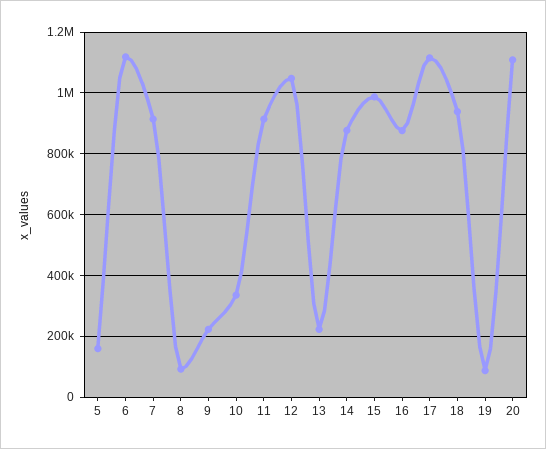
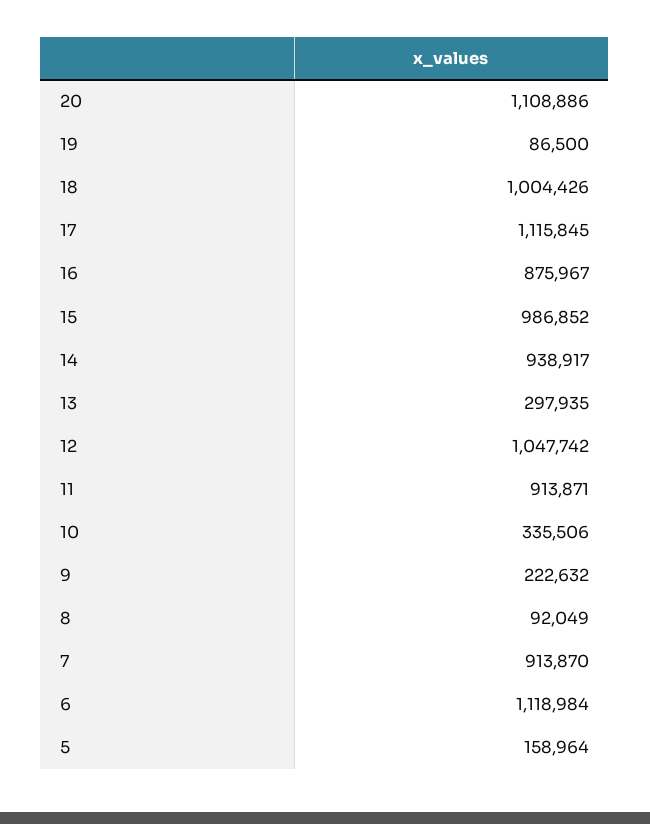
  {
    "5": 158964,
    "6": 1118984,
    "7": 913870,
    "8": 92049,
    "9": 222632,
    "10": 335506,
    "11": 913871,
    "12": 1047742,
-   "13": 220000,
+   "13": 297935,
-   "14": 880000,
+   "14": 938917,
    "15": 986852,
    "16": 875967,
    "17": 1115845,
-   "18": 940000,
+   "18": 1004426,
    "19": 86500,
    "20": 1108886
  }

